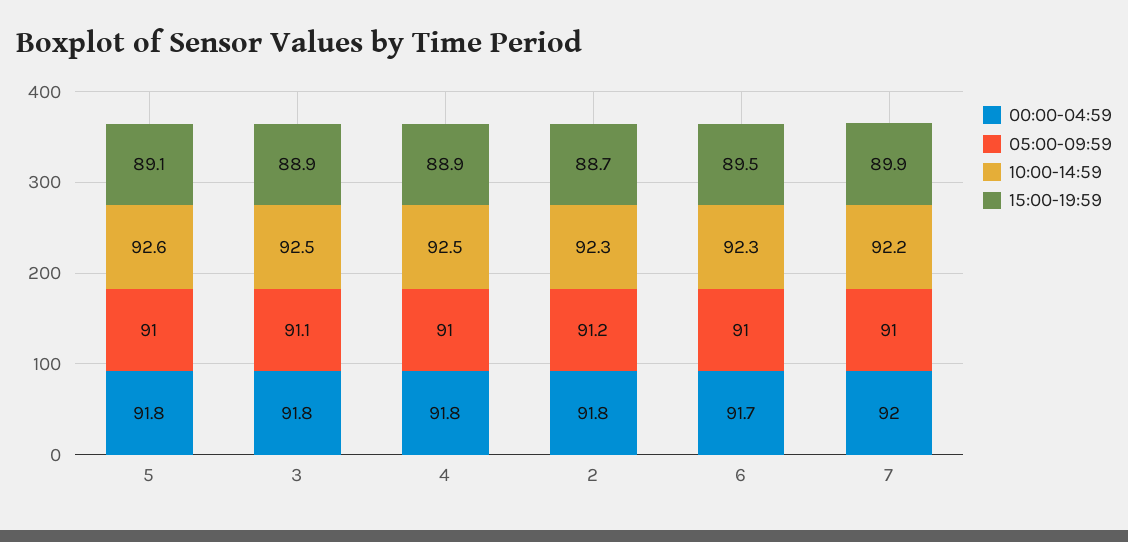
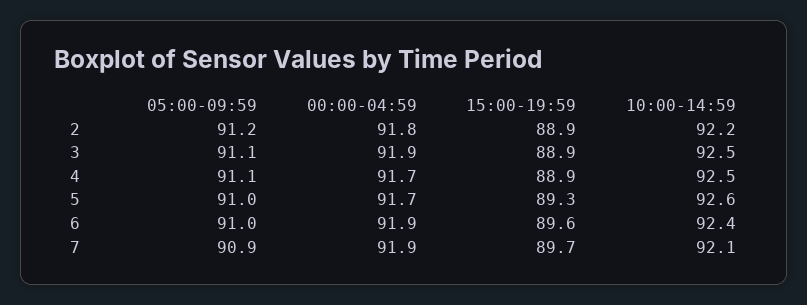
  {
    "00:00-04:59": {
-     "5": 91.8,
+     "5": 91.7,
-     "3": 91.8,
+     "3": 91.9,
-     "4": 91.8,
+     "4": 91.7,
      "2": 91.8,
-     "6": 91.7,
+     "6": 91.9,
-     "7": 92
+     "7": 91.9
    },
    "05:00-09:59": {
      "5": 91,
      "3": 91.1,
-     "4": 91,
+     "4": 91.1,
      "2": 91.2,
      "6": 91,
-     "7": 91
+     "7": 90.9
    },
    "10:00-14:59": {
      "5": 92.6,
      "3": 92.5,
      "4": 92.5,
-     "2": 92.3,
+     "2": 92.2,
-     "6": 92.3,
+     "6": 92.4,
-     "7": 92.2
+     "7": 92.1
    },
    "15:00-19:59": {
-     "5": 89.1,
+     "5": 89.3,
      "3": 88.9,
      "4": 88.9,
-     "2": 88.7,
+     "2": 88.9,
-     "6": 89.5,
+     "6": 89.6,
-     "7": 89.9
+     "7": 89.7
    }
  }

